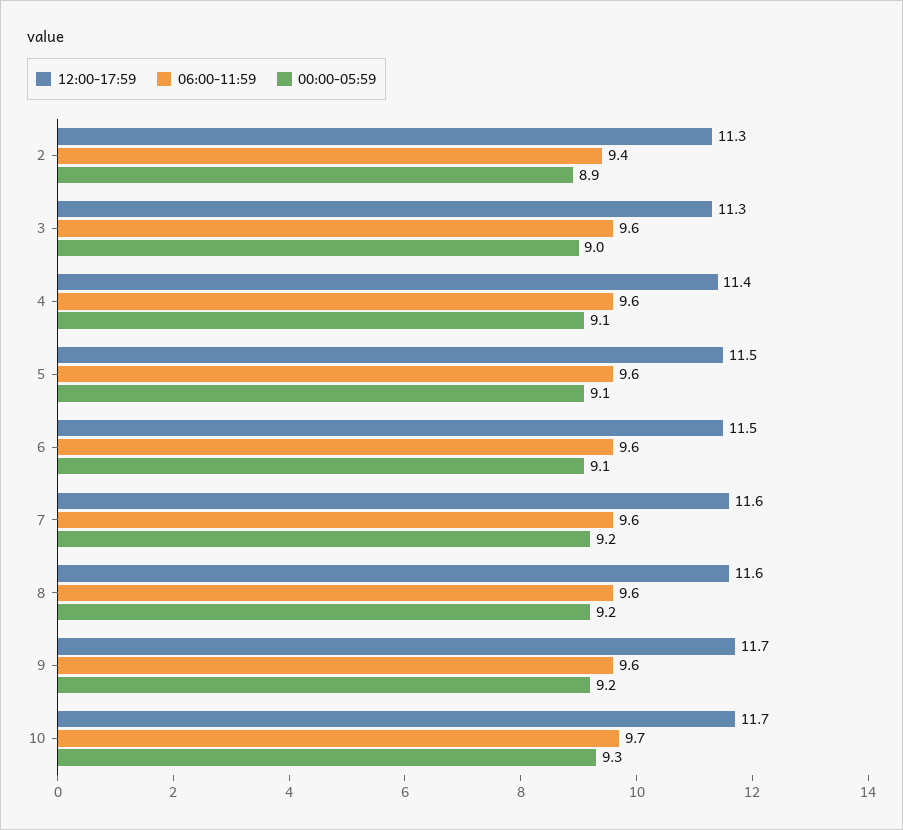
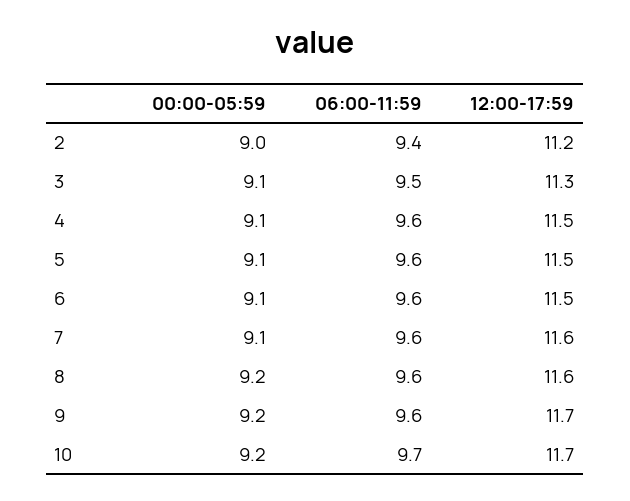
  {
    "12:00-17:59": {
-     "2": 11.3,
+     "2": 11.2,
      "3": 11.3,
-     "4": 11.4,
+     "4": 11.5,
      "5": 11.5,
      "6": 11.5,
      "7": 11.6,
      "8": 11.6,
      "9": 11.7,
      "10": 11.7
    },
    "06:00-11:59": {
      "2": 9.4,
-     "3": 9.6,
+     "3": 9.5,
      "4": 9.6,
      "5": 9.6,
      "6": 9.6,
      "7": 9.6,
      "8": 9.6,
      "9": 9.6,
      "10": 9.7
    },
    "00:00-05:59": {
-     "2": 8.9,
+     "2": 9,
-     "3": 9,
+     "3": 9.1,
      "4": 9.1,
      "5": 9.1,
      "6": 9.1,
-     "7": 9.2,
+     "7": 9.1,
      "8": 9.2,
      "9": 9.2,
-     "10": 9.3
+     "10": 9.2
    }
  }

